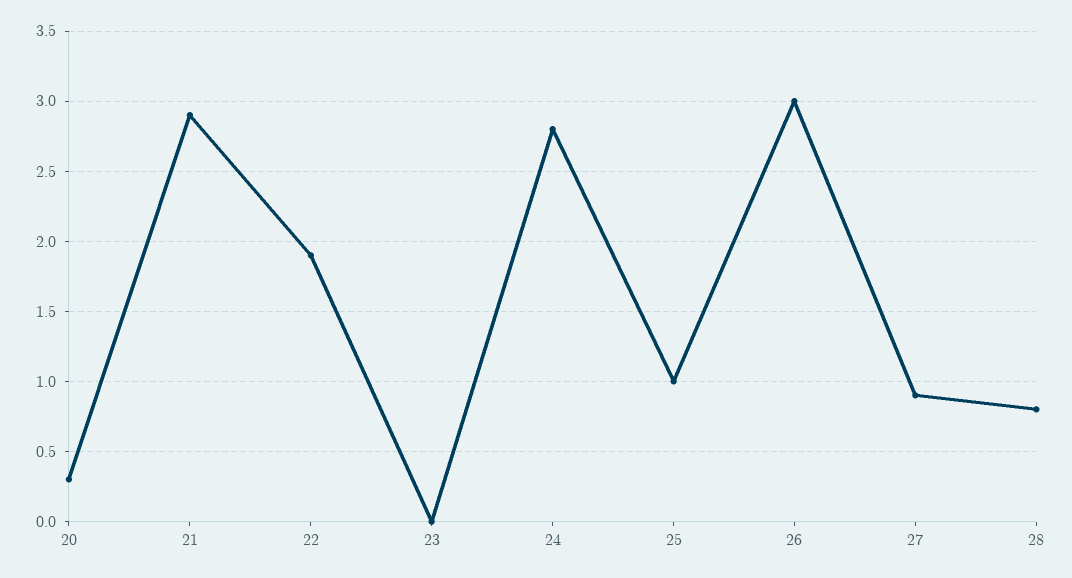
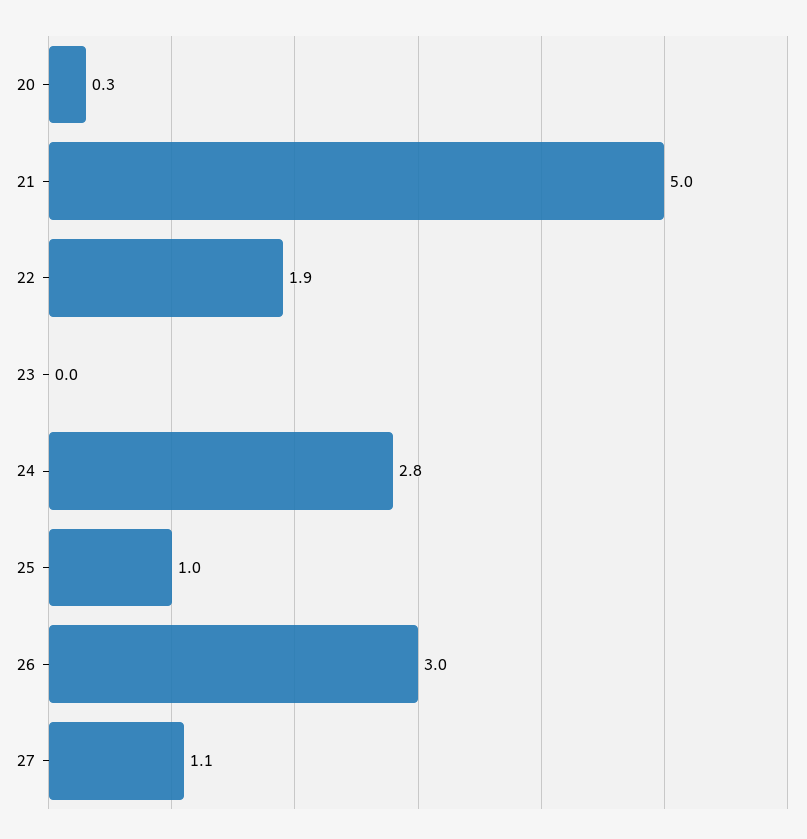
  {
    "20": 0.3,
-   "21": 2.9,
+   "21": 5,
    "22": 1.9,
    "23": 0,
    "24": 2.8,
    "25": 1,
    "26": 3,
-   "27": 0.9,
+   "27": 1.1
-   "28": 0.8
  }

